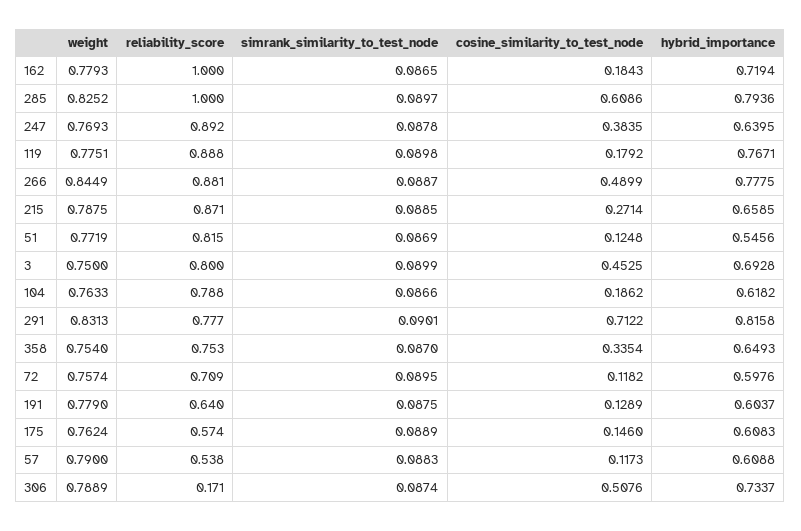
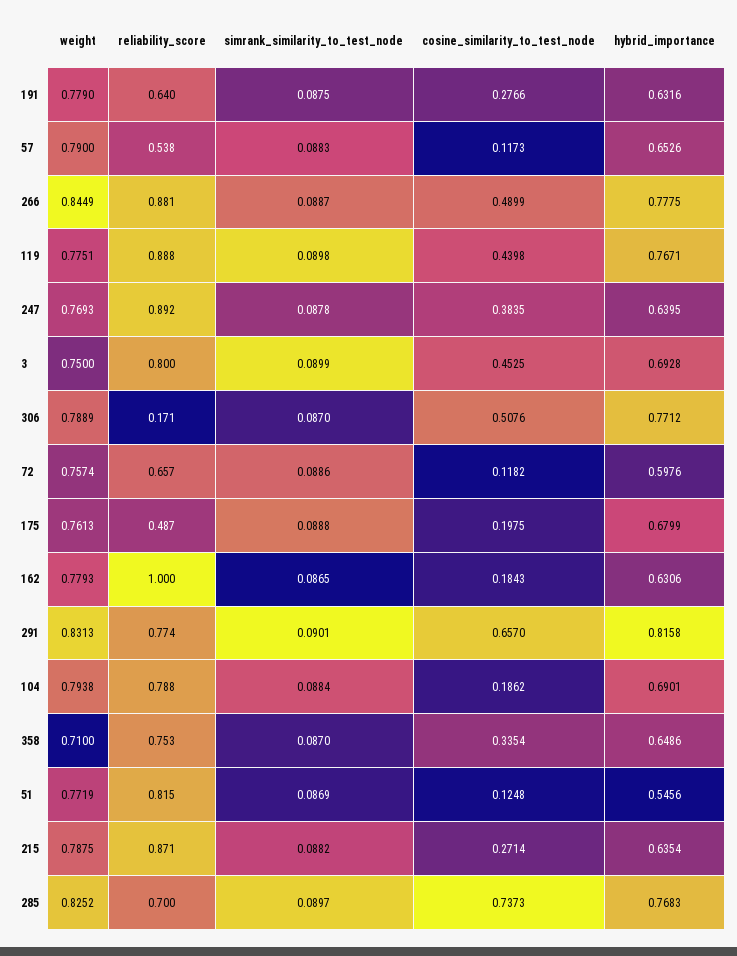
  {
    "weight": {
      "162": 0.7793,
      "285": 0.8252,
      "247": 0.7693,
      "119": 0.7751,
      "266": 0.8449,
      "215": 0.7875,
      "51": 0.7719,
      "3": 0.75,
-     "104": 0.7633,
+     "104": 0.7938,
      "291": 0.8313,
-     "358": 0.754,
+     "358": 0.71,
      "72": 0.7574,
      "191": 0.779,
-     "175": 0.7624,
+     "175": 0.7613,
      "57": 0.79,
      "306": 0.7889
    },
    "reliability_score": {
      "162": 1,
-     "285": 1,
+     "285": 0.7,
      "247": 0.892,
      "119": 0.888,
      "266": 0.881,
      "215": 0.871,
      "51": 0.815,
      "3": 0.8,
      "104": 0.788,
-     "291": 0.777,
+     "291": 0.774,
      "358": 0.753,
-     "72": 0.709,
+     "72": 0.657,
      "191": 0.64,
-     "175": 0.574,
+     "175": 0.487,
      "57": 0.538,
      "306": 0.171
    },
    "simrank_similarity_to_test_node": {
      "162": 0.0865,
      "285": 0.0897,
      "247": 0.0878,
      "119": 0.0898,
      "266": 0.0887,
-     "215": 0.0885,
+     "215": 0.0882,
      "51": 0.0869,
      "3": 0.0899,
-     "104": 0.0866,
+     "104": 0.0884,
      "291": 0.0901,
      "358": 0.087,
-     "72": 0.0895,
+     "72": 0.0886,
      "191": 0.0875,
-     "175": 0.0889,
+     "175": 0.0888,
      "57": 0.0883,
-     "306": 0.0874
+     "306": 0.087
    },
    "cosine_similarity_to_test_node": {
      "162": 0.1843,
-     "285": 0.6086,
+     "285": 0.7373,
      "247": 0.3835,
-     "119": 0.1792,
+     "119": 0.4398,
      "266": 0.4899,
      "215": 0.2714,
      "51": 0.1248,
      "3": 0.4525,
      "104": 0.1862,
-     "291": 0.7122,
+     "291": 0.657,
      "358": 0.3354,
      "72": 0.1182,
-     "191": 0.1289,
+     "191": 0.2766,
-     "175": 0.146,
+     "175": 0.1975,
      "57": 0.1173,
      "306": 0.5076
    },
    "hybrid_importance": {
-     "162": 0.7194,
+     "162": 0.6306,
-     "285": 0.7936,
+     "285": 0.7683,
      "247": 0.6395,
      "119": 0.7671,
      "266": 0.7775,
-     "215": 0.6585,
+     "215": 0.6354,
      "51": 0.5456,
      "3": 0.6928,
-     "104": 0.6182,
+     "104": 0.6901,
      "291": 0.8158,
-     "358": 0.6493,
+     "358": 0.6486,
      "72": 0.5976,
-     "191": 0.6037,
+     "191": 0.6316,
-     "175": 0.6083,
+     "175": 0.6799,
-     "57": 0.6088,
+     "57": 0.6526,
-     "306": 0.7337
+     "306": 0.7712
    }
  }

